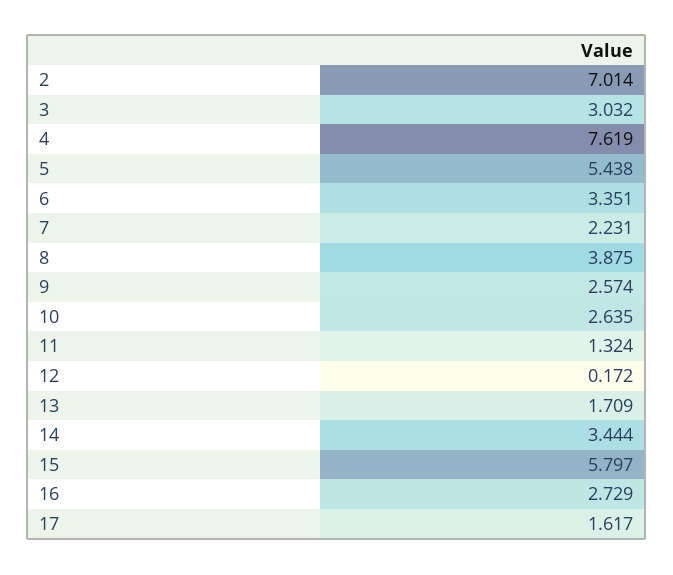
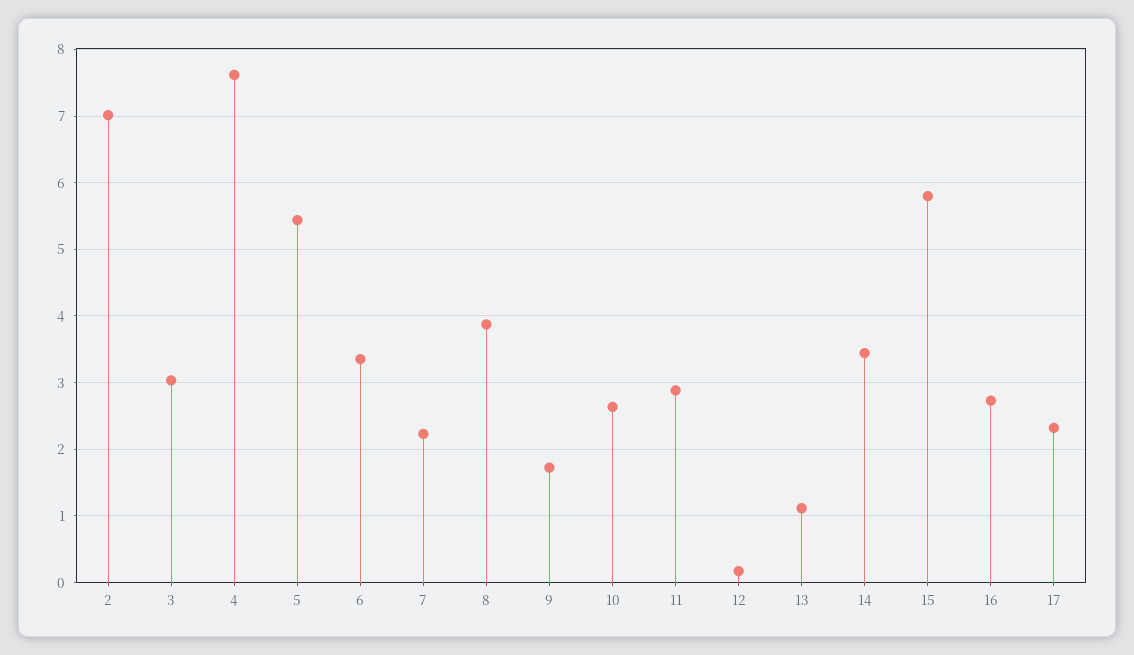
  {
    "2": 7.014,
    "3": 3.032,
    "4": 7.619,
    "5": 5.438,
    "6": 3.351,
    "7": 2.231,
    "8": 3.875,
-   "9": 2.574,
+   "9": 1.7,
    "10": 2.635,
-   "11": 1.324,
+   "11": 2.9,
    "12": 0.172,
-   "13": 1.709,
+   "13": 1.1,
    "14": 3.444,
    "15": 5.797,
    "16": 2.729,
-   "17": 1.617
+   "17": 2.3
  }

